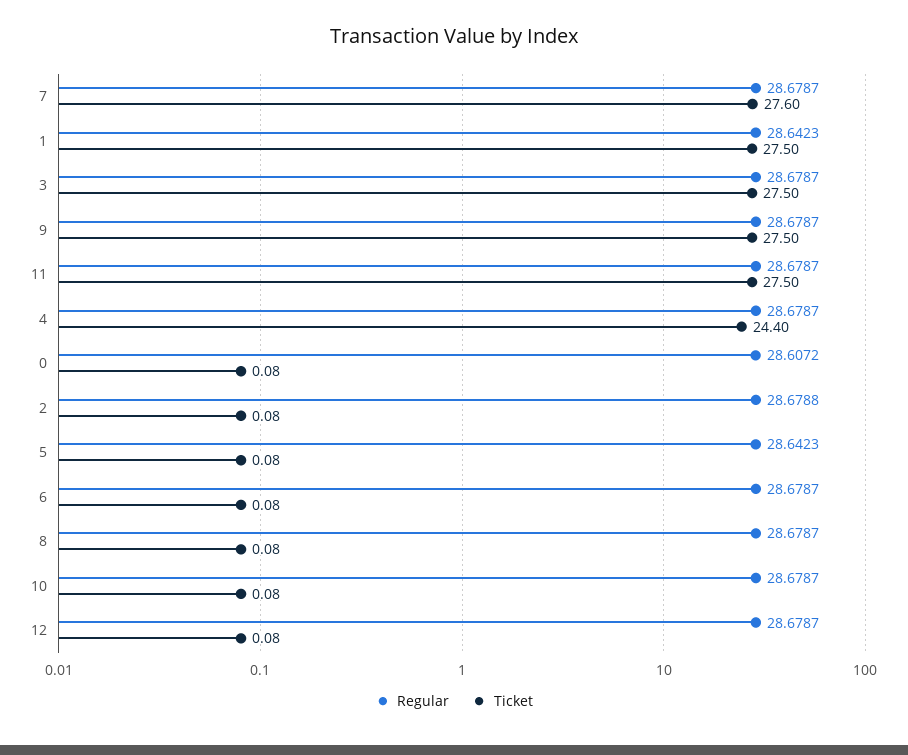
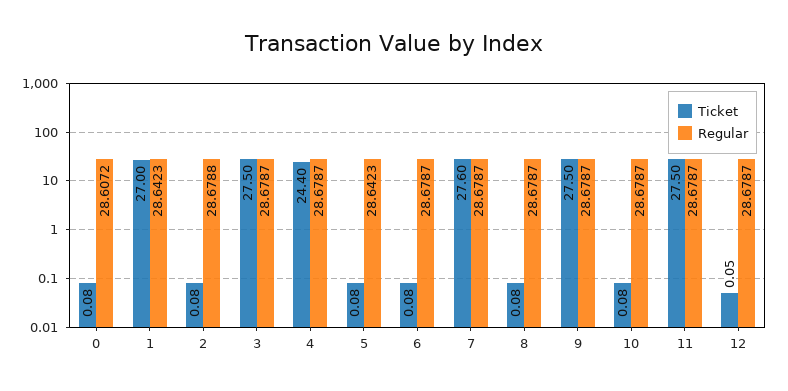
  {
    "Regular": {
      "7": 28.6787,
      "1": 28.6423,
      "3": 28.6787,
      "9": 28.6787,
      "11": 28.6787,
      "4": 28.6787,
      "0": 28.6072,
      "2": 28.6788,
      "5": 28.6423,
      "6": 28.6787,
      "8": 28.6787,
      "10": 28.6787,
      "12": 28.6787
    },
    "Ticket": {
      "7": 27.6,
-     "1": 27.5,
+     "1": 27,
      "3": 27.5,
      "9": 27.5,
      "11": 27.5,
      "4": 24.4,
      "0": 0.08,
      "2": 0.08,
      "5": 0.08,
      "6": 0.08,
      "8": 0.08,
      "10": 0.08,
-     "12": 0.08
+     "12": 0.05
    }
  }

